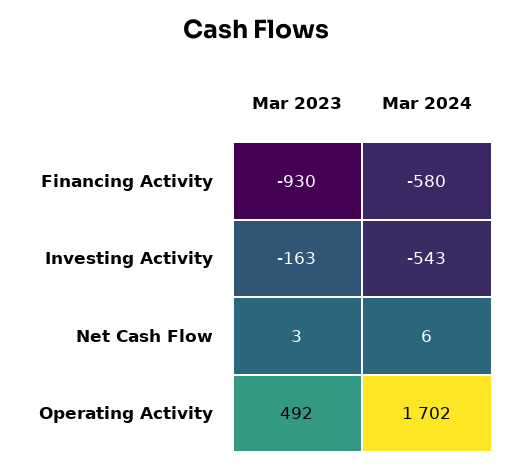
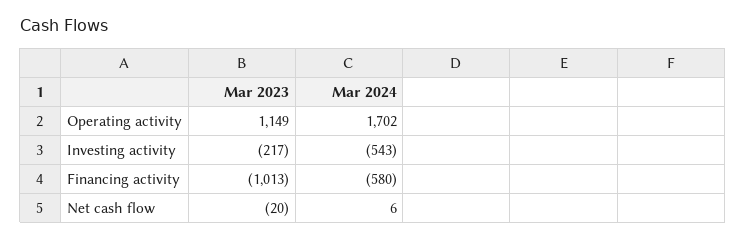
  {
    "Mar 2023": {
-     "Financing Activity": -930,
+     "Financing Activity": -1013,
-     "Investing Activity": -163,
+     "Investing Activity": -217,
-     "Net Cash Flow": 3,
+     "Net Cash Flow": -20,
-     "Operating Activity": 492
+     "Operating Activity": 1149
    },
    "Mar 2024": {
      "Financing Activity": -580,
      "Investing Activity": -543,
      "Net Cash Flow": 6,
      "Operating Activity": 1702
    }
  }

